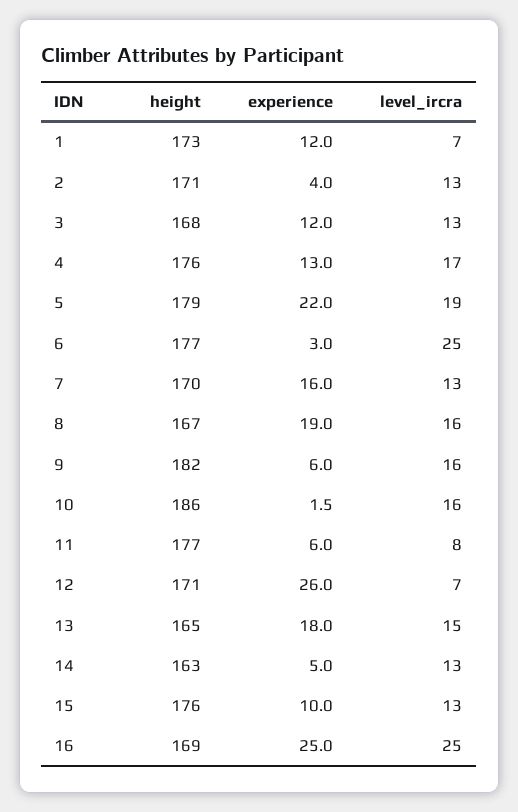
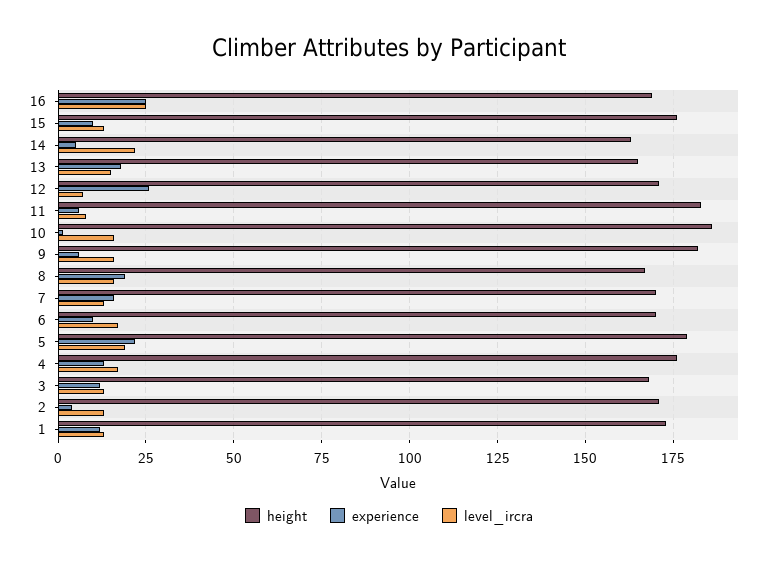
  {
    "height": {
      "1": 173,
      "2": 171,
      "3": 168,
      "4": 176,
      "5": 179,
-     "6": 177,
+     "6": 170,
      "7": 170,
      "8": 167,
      "9": 182,
      "10": 186,
-     "11": 177,
+     "11": 182.5,
      "12": 171,
      "13": 165,
      "14": 163,
      "15": 176,
      "16": 169
    },
    "experience": {
      "1": 12,
      "2": 4,
      "3": 12,
      "4": 13,
      "5": 22,
-     "6": 3,
+     "6": 10,
      "7": 16,
      "8": 19,
      "9": 6,
      "10": 1.5,
      "11": 6,
      "12": 26,
      "13": 18,
      "14": 5,
      "15": 10,
      "16": 25
    },
    "level_ircra": {
-     "1": 7,
+     "1": 12.5,
      "2": 13,
      "3": 13,
      "4": 17,
      "5": 19,
-     "6": 25,
+     "6": 17.5,
      "7": 13,
      "8": 16,
      "9": 16,
      "10": 16,
      "11": 8,
      "12": 7,
      "13": 15,
-     "14": 13,
+     "14": 22.5,
      "15": 13,
      "16": 25
    }
  }

